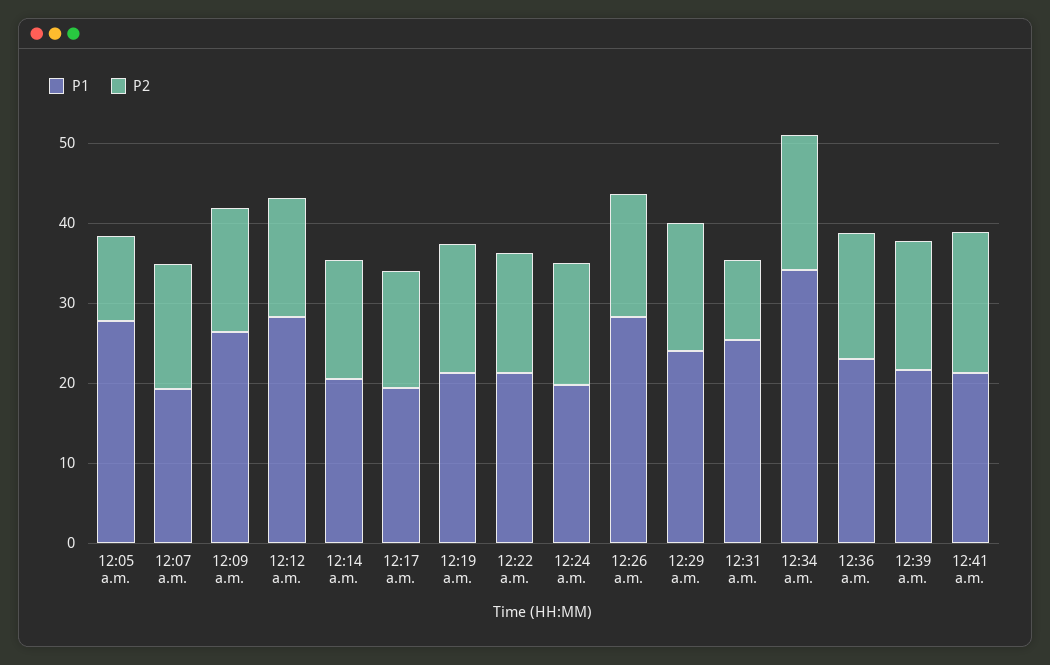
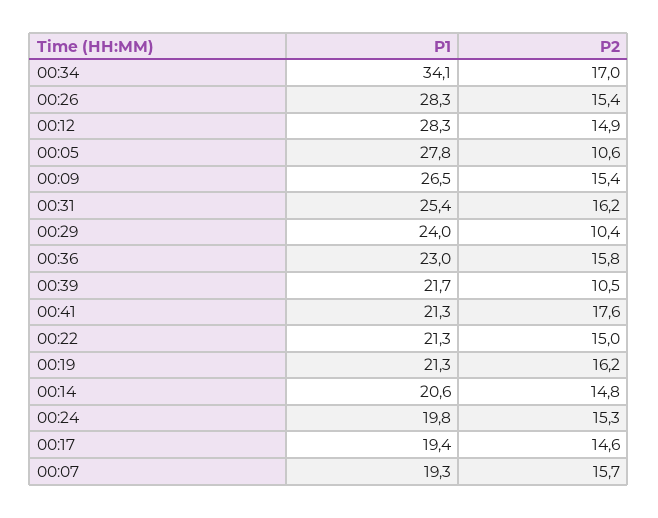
  {
    "P1": {
      "12:05 a.m.": 27.8,
      "12:07 a.m.": 19.3,
      "12:09 a.m.": 26.5,
      "12:12 a.m.": 28.3,
      "12:14 a.m.": 20.6,
      "12:17 a.m.": 19.4,
      "12:19 a.m.": 21.3,
      "12:22 a.m.": 21.3,
      "12:24 a.m.": 19.8,
      "12:26 a.m.": 28.3,
      "12:29 a.m.": 24,
      "12:31 a.m.": 25.4,
      "12:34 a.m.": 34.1,
      "12:36 a.m.": 23,
      "12:39 a.m.": 21.7,
      "12:41 a.m.": 21.3
    },
    "P2": {
      "12:05 a.m.": 10.6,
      "12:07 a.m.": 15.7,
      "12:09 a.m.": 15.4,
      "12:12 a.m.": 14.9,
      "12:14 a.m.": 14.8,
      "12:17 a.m.": 14.6,
      "12:19 a.m.": 16.2,
      "12:22 a.m.": 15,
      "12:24 a.m.": 15.3,
      "12:26 a.m.": 15.4,
-     "12:29 a.m.": 16,
+     "12:29 a.m.": 10.4,
-     "12:31 a.m.": 10,
+     "12:31 a.m.": 16.2,
      "12:34 a.m.": 17,
      "12:36 a.m.": 15.8,
-     "12:39 a.m.": 16,
+     "12:39 a.m.": 10.5,
      "12:41 a.m.": 17.6
    }
  }

